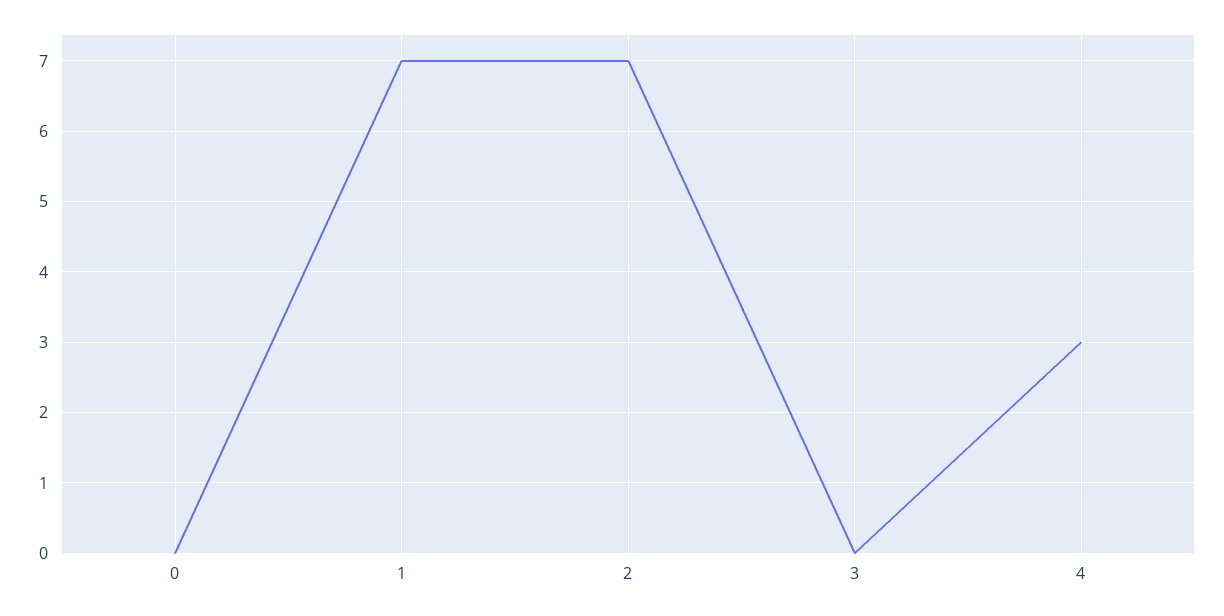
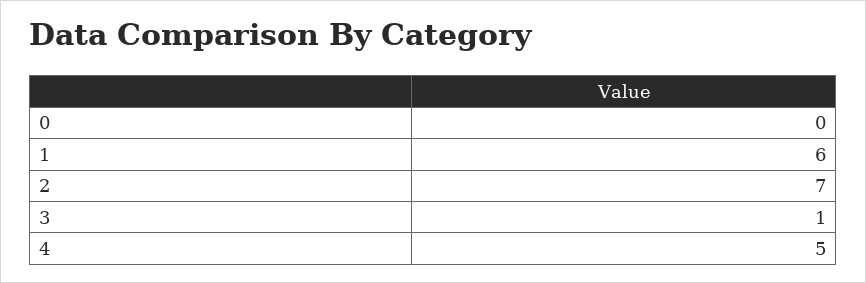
  {
    "0": 0,
-   "1": 7,
+   "1": 6,
    "2": 7,
-   "3": 0,
+   "3": 1,
-   "4": 3
+   "4": 5
  }

